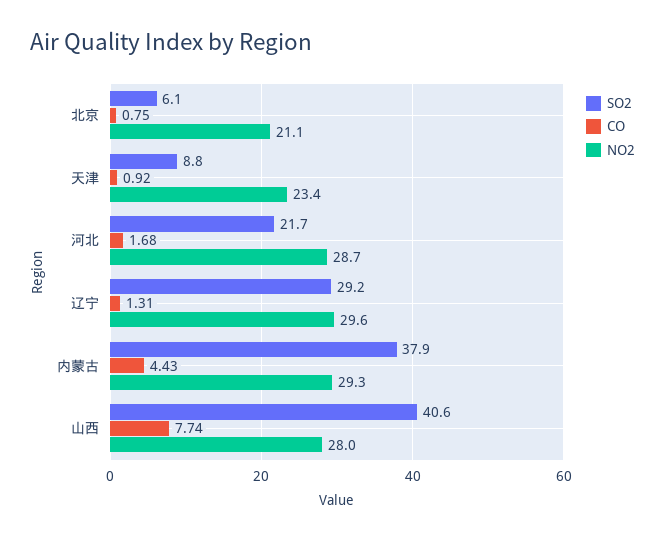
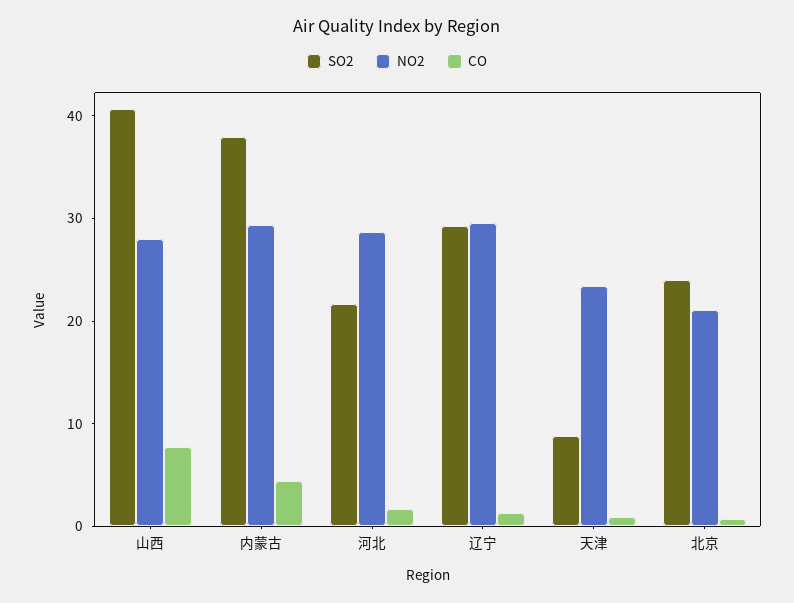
  {
    "SO2": {
-     "北京": 6.1,
+     "北京": 24,
      "天津": 8.8,
      "河北": 21.7,
      "辽宁": 29.2,
      "内蒙古": 37.9,
      "山西": 40.6
    },
    "CO": {
      "北京": 0.75,
      "天津": 0.92,
      "河北": 1.68,
      "辽宁": 1.31,
      "内蒙古": 4.43,
      "山西": 7.74
    },
    "NO2": {
      "北京": 21.1,
      "天津": 23.4,
      "河北": 28.7,
      "辽宁": 29.6,
      "内蒙古": 29.3,
      "山西": 28
    }
  }

